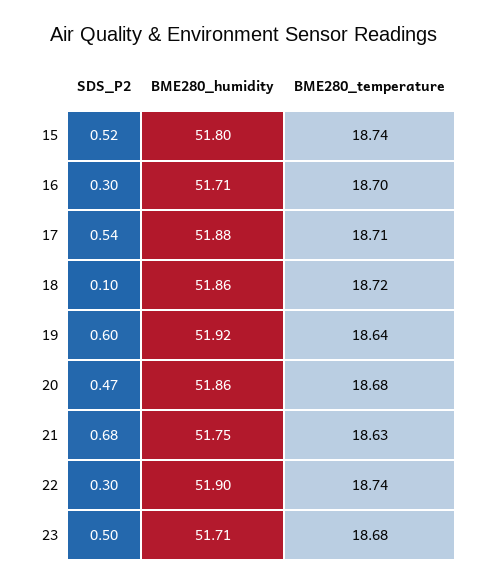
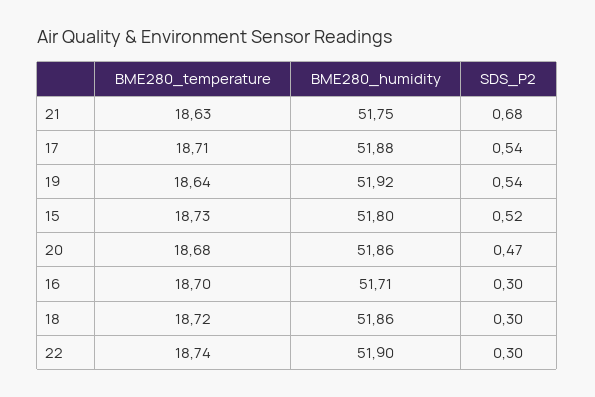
  {
    "SDS_P2": {
      "15": 0.52,
      "16": 0.3,
      "17": 0.54,
-     "18": 0.1,
+     "18": 0.3,
-     "19": 0.6,
+     "19": 0.54,
      "20": 0.47,
      "21": 0.68,
-     "22": 0.3,
+     "22": 0.3
-     "23": 0.5
    },
    "BME280_humidity": {
      "15": 51.8,
      "16": 51.71,
      "17": 51.88,
      "18": 51.86,
      "19": 51.92,
      "20": 51.86,
      "21": 51.75,
-     "22": 51.9,
+     "22": 51.9
-     "23": 51.71
    },
    "BME280_temperature": {
-     "15": 18.74,
+     "15": 18.73,
      "16": 18.7,
      "17": 18.71,
      "18": 18.72,
      "19": 18.64,
      "20": 18.68,
      "21": 18.63,
-     "22": 18.74,
+     "22": 18.74
-     "23": 18.68
    }
  }

